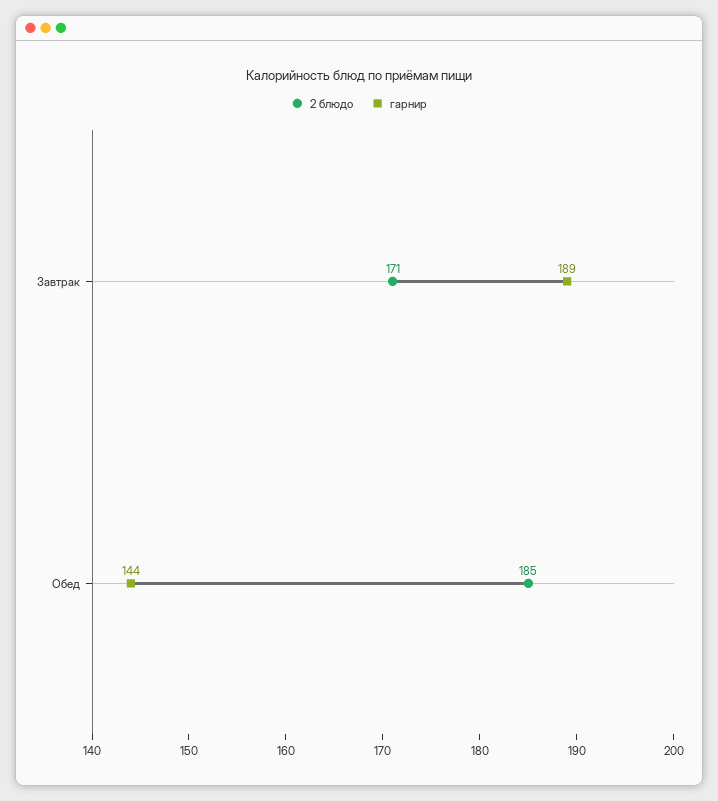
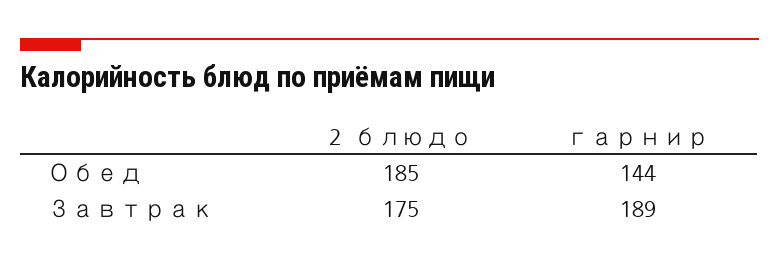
  {
    "2 блюдо": {
-     "Завтрак": 171,
+     "Завтрак": 175,
      "Обед": 185
    },
    "гарнир": {
      "Завтрак": 189,
      "Обед": 144
    }
  }

